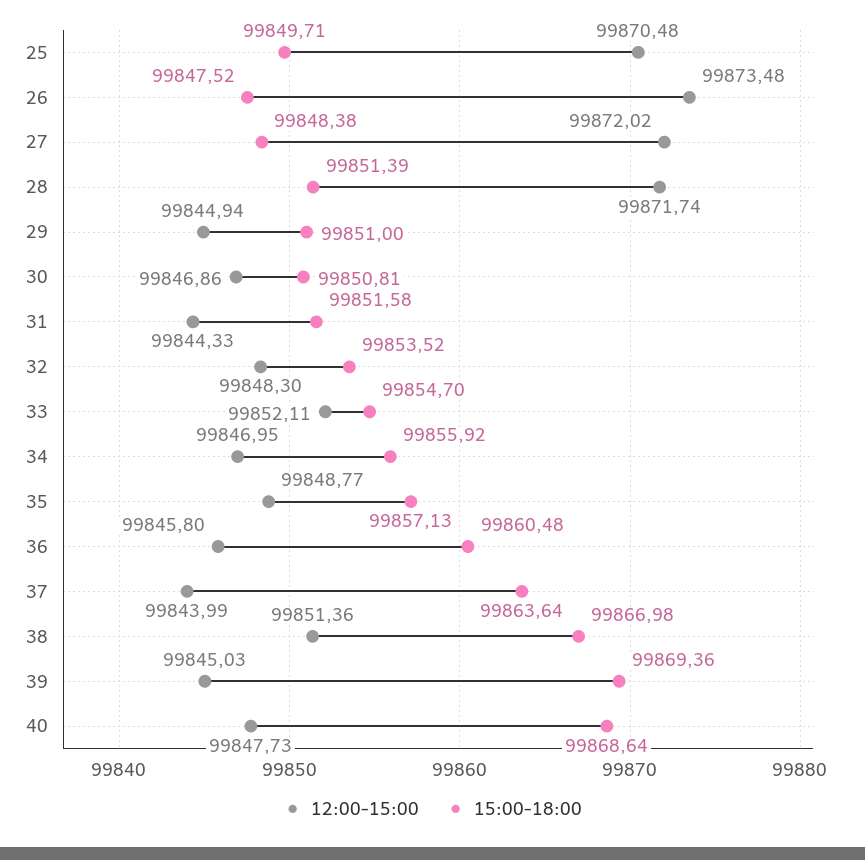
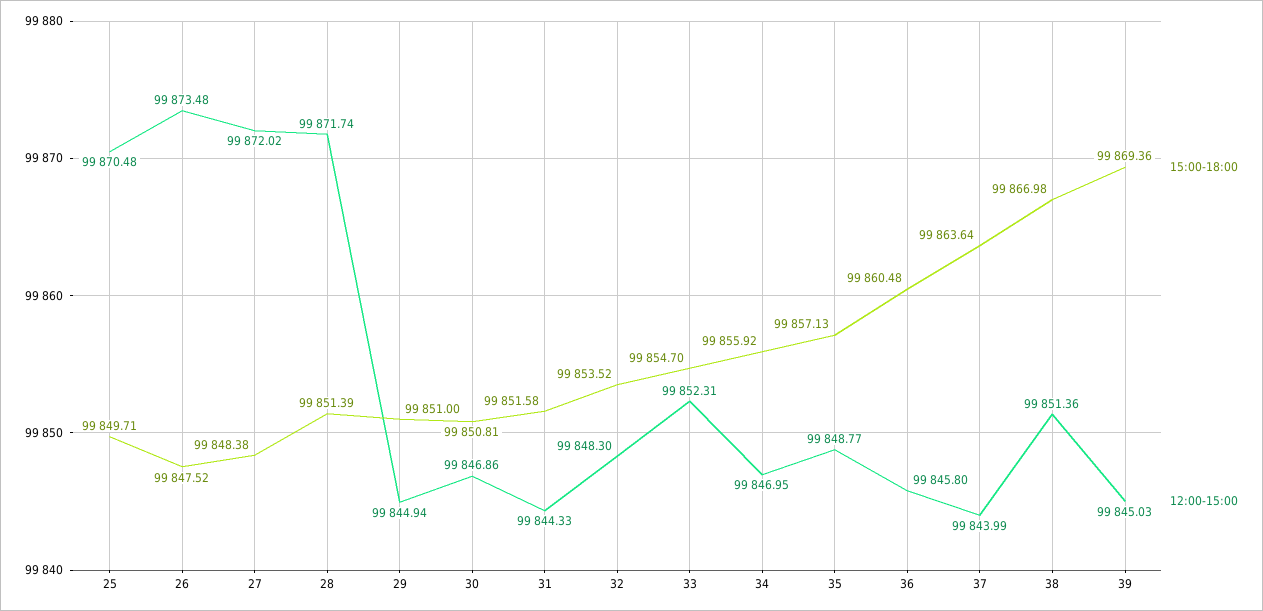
  {
    "12:00-15:00": {
      "25": 99870.48,
      "26": 99873.48,
      "27": 99872.02,
      "28": 99871.74,
      "29": 99844.94,
      "30": 99846.86,
      "31": 99844.33,
      "32": 99848.3,
-     "33": 99852.11,
+     "33": 99852.31,
      "34": 99846.95,
      "35": 99848.77,
      "36": 99845.8,
      "37": 99843.99,
      "38": 99851.36,
-     "39": 99845.03,
+     "39": 99845.03
-     "40": 99847.73
    },
    "15:00-18:00": {
      "25": 99849.71,
      "26": 99847.52,
      "27": 99848.38,
      "28": 99851.39,
      "29": 99851,
      "30": 99850.81,
      "31": 99851.58,
      "32": 99853.52,
      "33": 99854.7,
      "34": 99855.92,
      "35": 99857.13,
      "36": 99860.48,
      "37": 99863.64,
      "38": 99866.98,
-     "39": 99869.36,
+     "39": 99869.36
-     "40": 99868.64
    }
  }

